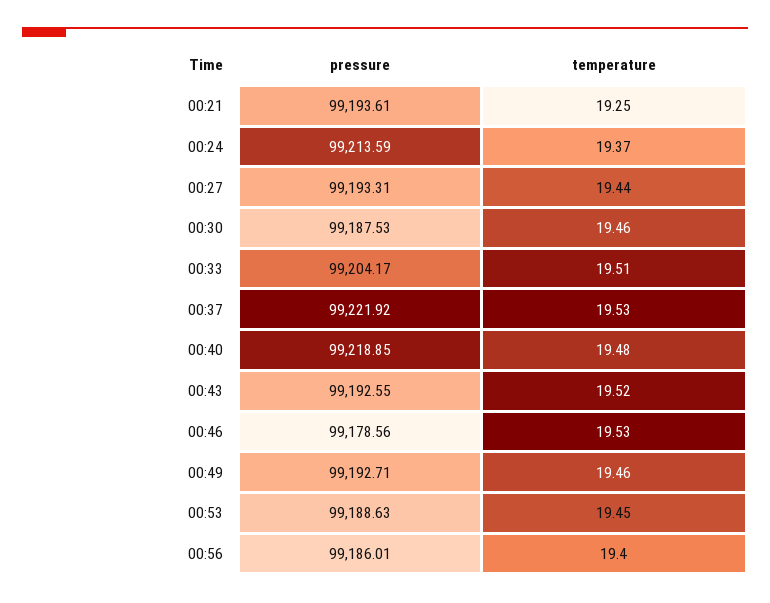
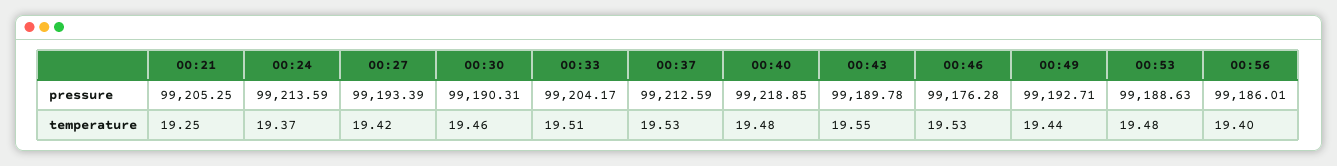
  {
    "pressure": {
-     "00:21": 99193.61,
+     "00:21": 99205.25,
      "00:24": 99213.59,
-     "00:27": 99193.31,
+     "00:27": 99193.39,
-     "00:30": 99187.53,
+     "00:30": 99190.31,
      "00:33": 99204.17,
-     "00:37": 99221.92,
+     "00:37": 99212.59,
      "00:40": 99218.85,
-     "00:43": 99192.55,
+     "00:43": 99189.78,
-     "00:46": 99178.56,
+     "00:46": 99176.28,
      "00:49": 99192.71,
      "00:53": 99188.63,
      "00:56": 99186.01
    },
    "temperature": {
      "00:21": 19.25,
      "00:24": 19.37,
-     "00:27": 19.44,
+     "00:27": 19.42,
      "00:30": 19.46,
      "00:33": 19.51,
      "00:37": 19.53,
      "00:40": 19.48,
-     "00:43": 19.52,
+     "00:43": 19.55,
      "00:46": 19.53,
-     "00:49": 19.46,
+     "00:49": 19.44,
-     "00:53": 19.45,
+     "00:53": 19.48,
      "00:56": 19.4
    }
  }

